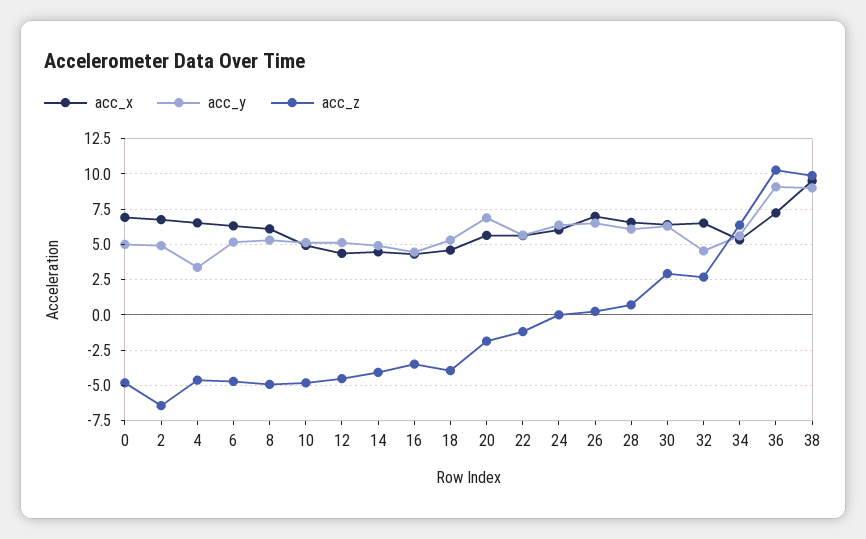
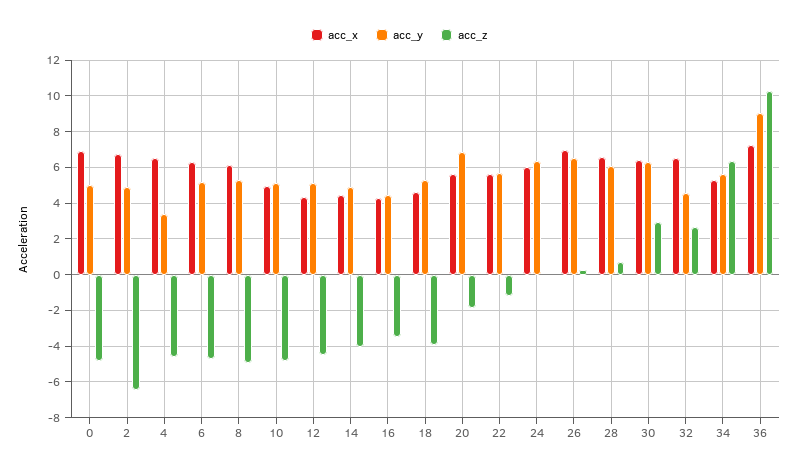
  {
    "acc_x": {
      "0": 7,
      "2": 7,
      "4": 6.5,
      "6": 6.5,
      "8": 6,
      "10": 5,
      "12": 4.5,
      "14": 4.5,
      "16": 4.5,
      "18": 4.5,
      "20": 5.5,
      "22": 5.5,
      "24": 6,
      "26": 7,
      "28": 6.5,
      "30": 6.5,
      "32": 6.5,
      "34": 5.5,
-     "36": 7,
+     "36": 7
-     "38": 9.5
    },
    "acc_y": {
      "0": 5,
      "2": 5,
      "4": 3.5,
      "6": 5,
      "8": 5.5,
      "10": 5,
      "12": 5,
      "14": 5,
      "16": 4.5,
      "18": 5.5,
      "20": 7,
      "22": 5.5,
      "24": 6.5,
      "26": 6.5,
      "28": 6,
      "30": 6.5,
      "32": 4.5,
      "34": 5.5,
-     "36": 9,
+     "36": 9
-     "38": 9
    },
    "acc_z": {
      "0": -5,
      "2": -6.5,
      "4": -4.5,
      "6": -4.5,
      "8": -5,
      "10": -5,
      "12": -4.5,
      "14": -4,
      "16": -3.5,
      "18": -4,
      "20": -2,
      "22": -1,
      "24": 0,
      "26": 0.5,
      "28": 0.5,
      "30": 3,
      "32": 2.5,
      "34": 6.5,
-     "36": 10.5,
+     "36": 10.5
-     "38": 10
    }
  }

